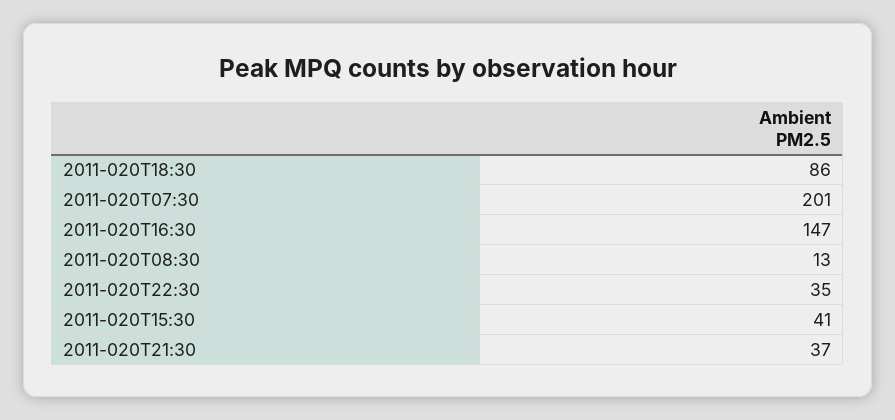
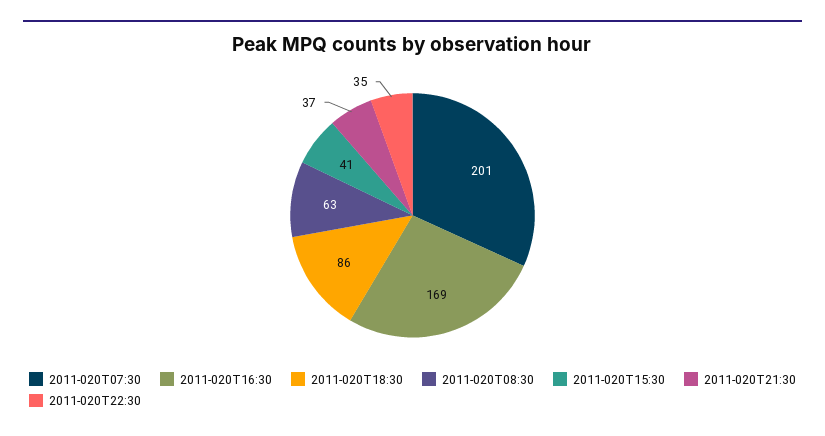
  {
    "2011-020T18:30": 86,
    "2011-020T07:30": 201,
-   "2011-020T16:30": 147,
+   "2011-020T16:30": 169,
-   "2011-020T08:30": 13,
+   "2011-020T08:30": 63,
    "2011-020T22:30": 35,
    "2011-020T15:30": 41,
    "2011-020T21:30": 37
  }

